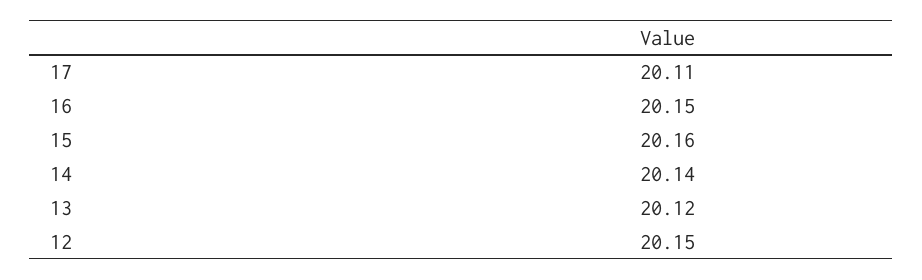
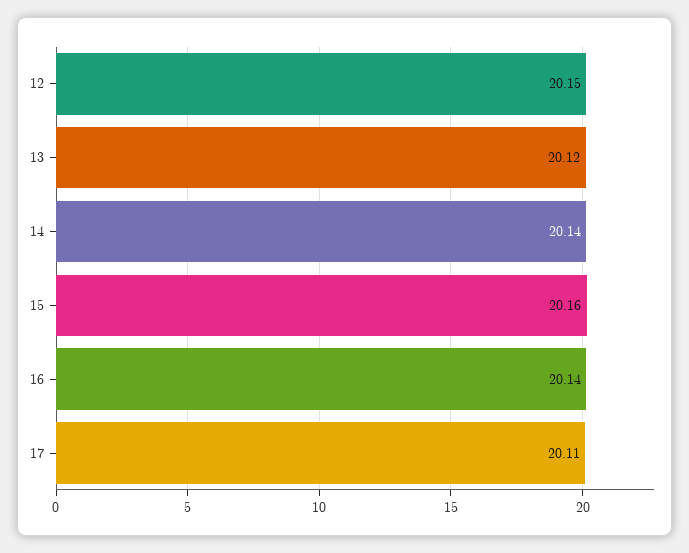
  {
    "17": 20.11,
-   "16": 20.15,
+   "16": 20.14,
    "15": 20.16,
    "14": 20.14,
    "13": 20.12,
    "12": 20.15
  }

